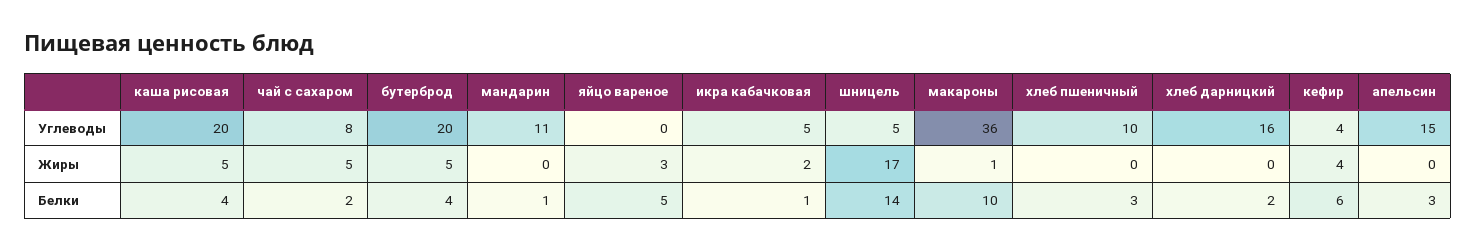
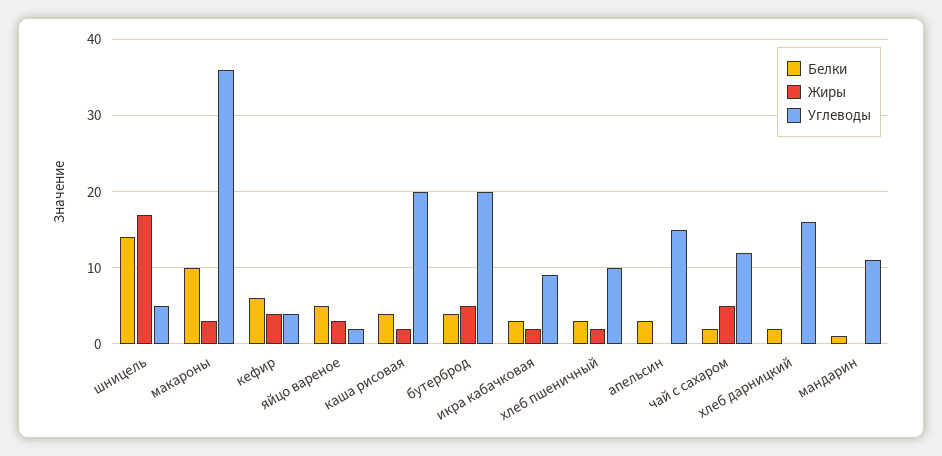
  {
    "Углеводы": {
      "каша рисовая": 20,
-     "чай с сахаром": 8,
+     "чай с сахаром": 12,
      "бутерброд": 20,
      "мандарин": 11,
-     "яйцо вареное": 0,
+     "яйцо вареное": 2,
-     "икра кабачковая": 5,
+     "икра кабачковая": 9,
      "шницель": 5,
      "макароны": 36,
      "хлеб пшеничный": 10,
      "хлеб дарницкий": 16,
      "кефир": 4,
      "апельсин": 15
    },
    "Жиры": {
-     "каша рисовая": 5,
+     "каша рисовая": 2,
      "чай с сахаром": 5,
      "бутерброд": 5,
      "мандарин": 0,
      "яйцо вареное": 3,
      "икра кабачковая": 2,
      "шницель": 17,
-     "макароны": 1,
+     "макароны": 3,
-     "хлеб пшеничный": 0,
+     "хлеб пшеничный": 2,
      "хлеб дарницкий": 0,
      "кефир": 4,
      "апельсин": 0
    },
    "Белки": {
      "каша рисовая": 4,
      "чай с сахаром": 2,
      "бутерброд": 4,
      "мандарин": 1,
      "яйцо вареное": 5,
-     "икра кабачковая": 1,
+     "икра кабачковая": 3,
      "шницель": 14,
      "макароны": 10,
      "хлеб пшеничный": 3,
      "хлеб дарницкий": 2,
      "кефир": 6,
      "апельсин": 3
    }
  }

